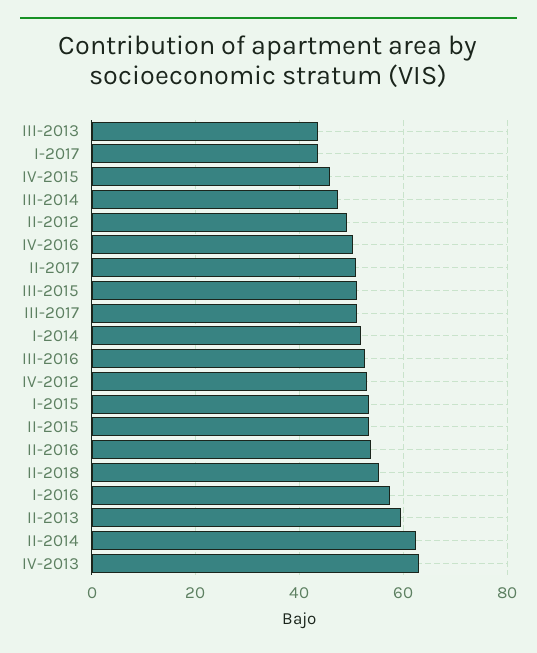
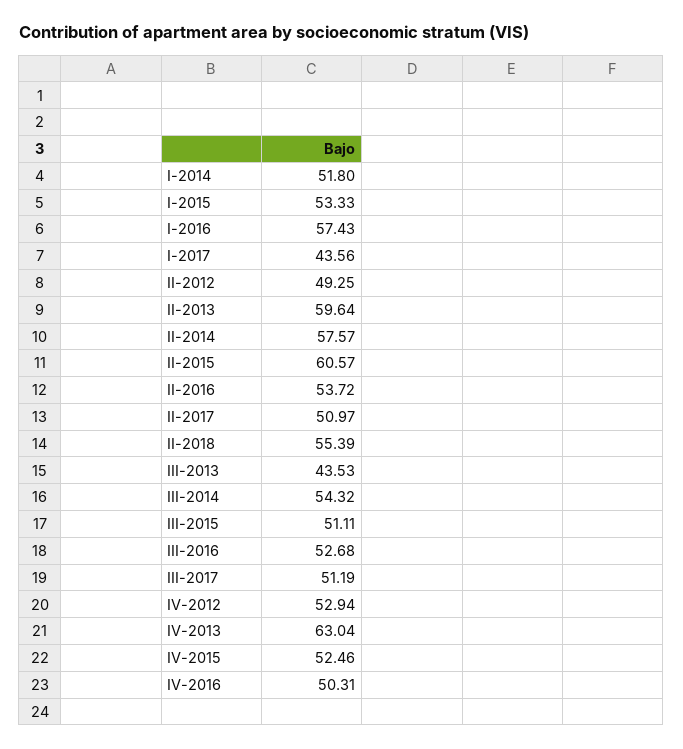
  {
    "III-2013": 43.53,
    "I-2017": 43.56,
-   "IV-2015": 46,
+   "IV-2015": 52.46,
-   "III-2014": 48,
+   "III-2014": 54.32,
    "II-2012": 49.25,
    "IV-2016": 50.31,
    "II-2017": 50.97,
    "III-2015": 51.11,
    "III-2017": 51.19,
    "I-2014": 51.8,
    "III-2016": 52.68,
    "IV-2012": 52.94,
    "I-2015": 53.33,
-   "II-2015": 54,
+   "II-2015": 60.57,
    "II-2016": 53.72,
    "II-2018": 55.39,
    "I-2016": 57.43,
    "II-2013": 59.64,
-   "II-2014": 62,
+   "II-2014": 57.57,
    "IV-2013": 63.04
  }

